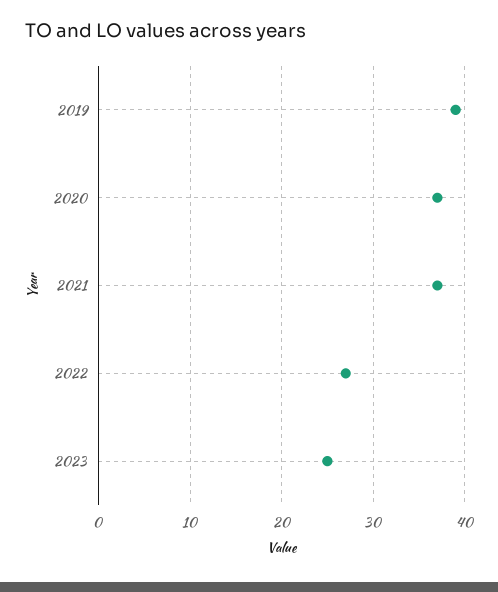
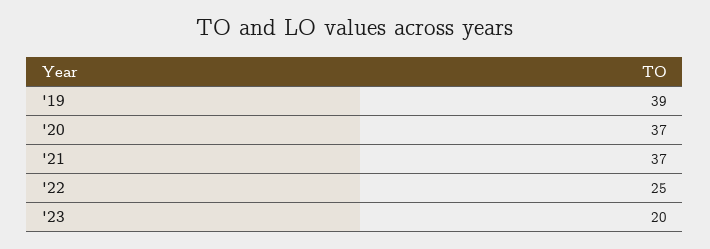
  {
    "2019": 39,
    "2020": 37,
    "2021": 37,
-   "2022": 27,
+   "2022": 25,
-   "2023": 25
+   "2023": 20
  }

